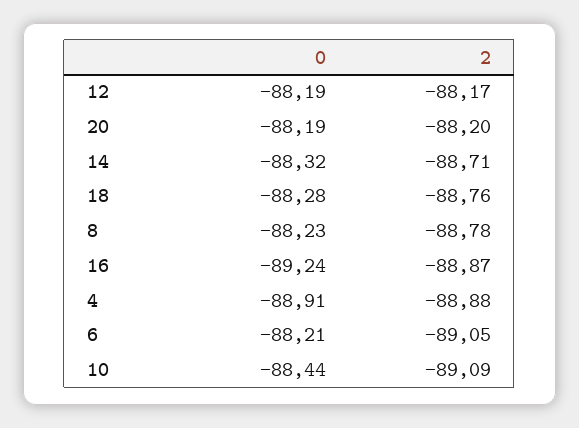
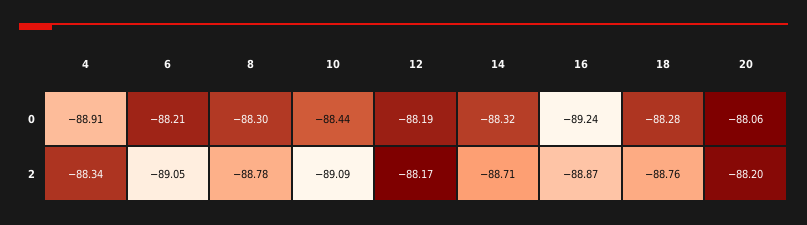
  {
    "0": {
      "12": -88.19,
-     "20": -88.19,
+     "20": -88.06,
      "14": -88.32,
      "18": -88.28,
-     "8": -88.23,
+     "8": -88.3,
      "16": -89.24,
      "4": -88.91,
      "6": -88.21,
      "10": -88.44
    },
    "2": {
      "12": -88.17,
      "20": -88.2,
      "14": -88.71,
      "18": -88.76,
      "8": -88.78,
      "16": -88.87,
-     "4": -88.88,
+     "4": -88.34,
      "6": -89.05,
      "10": -89.09
    }
  }

